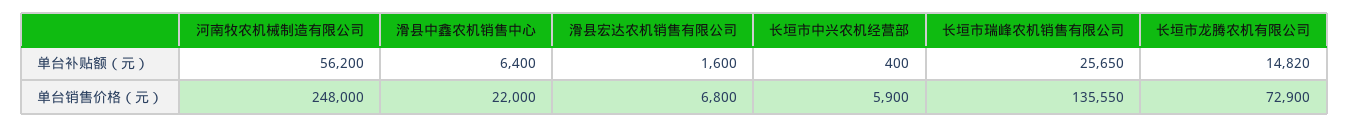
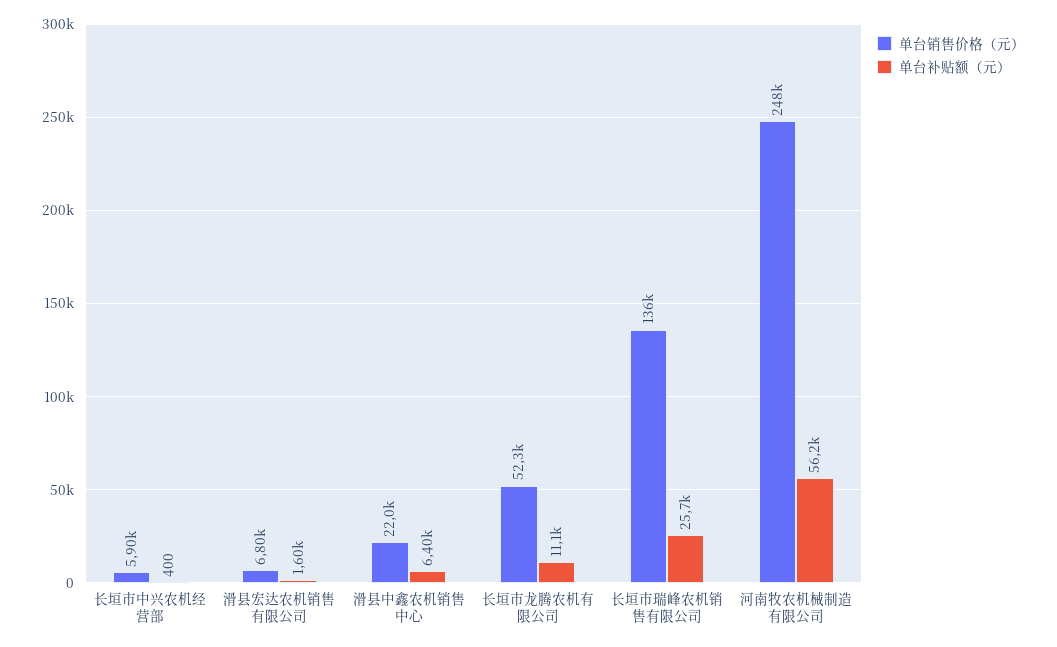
  {
    "单台补贴额（元）": {
      "河南牧农机械制造有限公司": 56200,
      "滑县中鑫农机销售中心": 6400,
      "滑县宏达农机销售有限公司": 1600,
      "长垣市中兴农机经营部": 400,
      "长垣市瑞峰农机销售有限公司": 25650,
-     "长垣市龙腾农机有限公司": 14820
+     "长垣市龙腾农机有限公司": 11100
    },
    "单台销售价格（元）": {
      "河南牧农机械制造有限公司": 248000,
      "滑县中鑫农机销售中心": 22000,
      "滑县宏达农机销售有限公司": 6800,
      "长垣市中兴农机经营部": 5900,
      "长垣市瑞峰农机销售有限公司": 135550,
-     "长垣市龙腾农机有限公司": 72900
+     "长垣市龙腾农机有限公司": 52300
    }
  }

